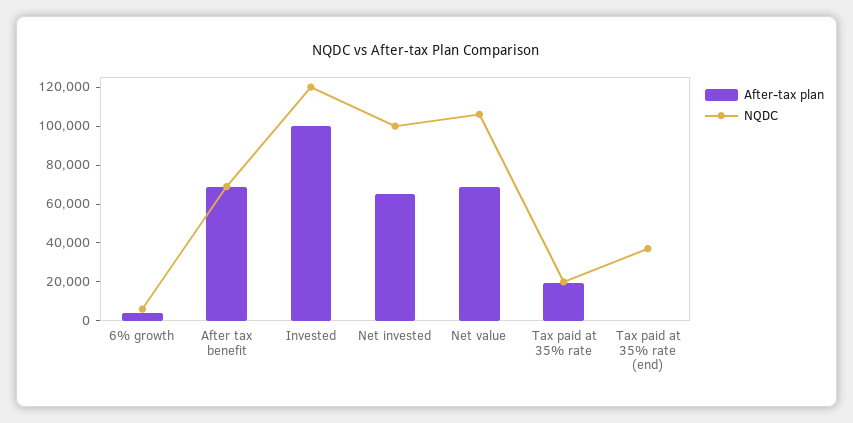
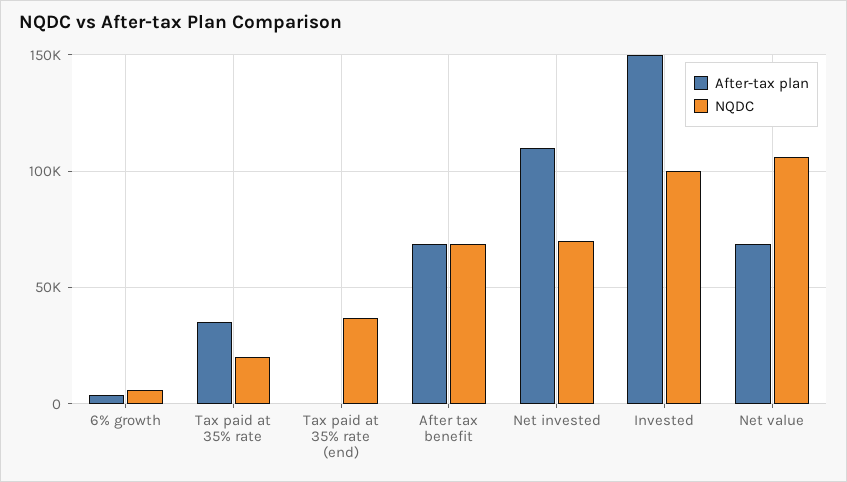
  {
    "After-tax plan": {
      "6% growth": 5000,
      "After tax benefit": 70000,
-     "Invested": 100000,
+     "Invested": 150000,
-     "Net invested": 65000,
+     "Net invested": 110000,
      "Net value": 70000,
-     "Tax paid at 35% rate": 20000,
+     "Tax paid at 35% rate": 35000,
      "Tax paid at 35% rate (end)": 0
    },
    "NQDC": {
      "6% growth": 5000,
      "After tax benefit": 70000,
-     "Invested": 120000,
+     "Invested": 100000,
-     "Net invested": 100000,
+     "Net invested": 70000,
      "Net value": 105000,
      "Tax paid at 35% rate": 20000,
      "Tax paid at 35% rate (end)": 35000
    }
  }

